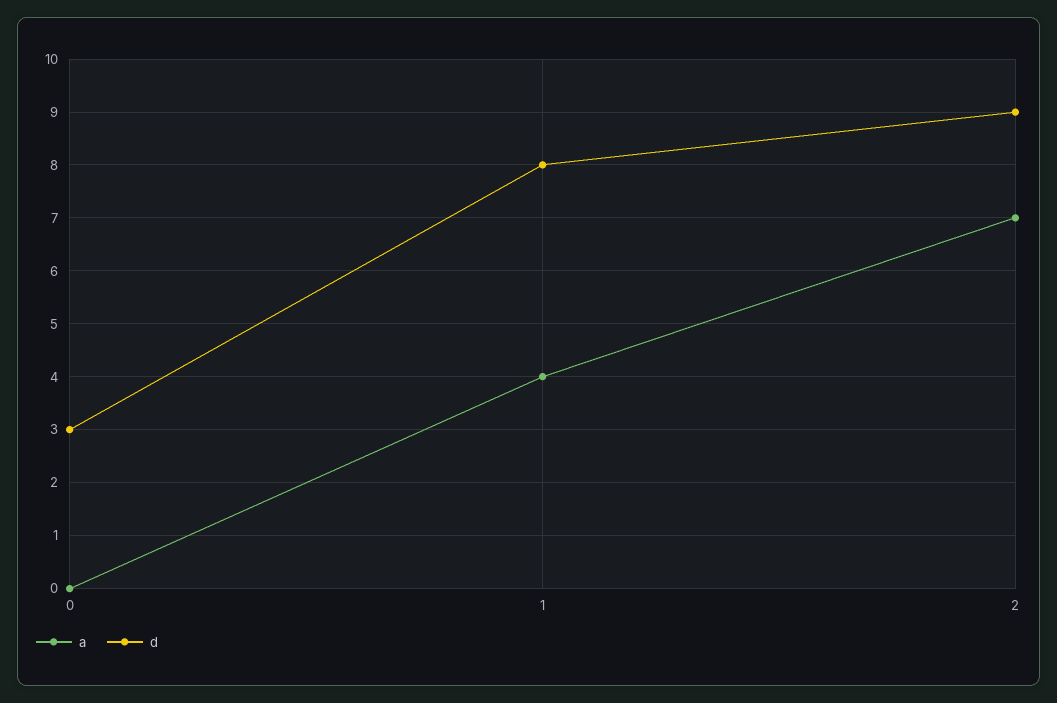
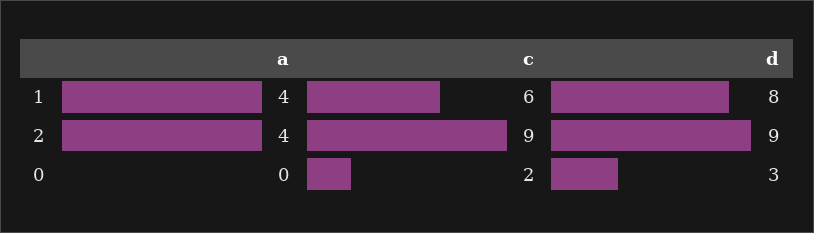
  {
    "a": {
      "0": 0,
      "1": 4,
-     "2": 7
+     "2": 4
    },
    "d": {
      "0": 3,
      "1": 8,
      "2": 9
-   }
+   },
+   "c": {
+     "1": 6,
+     "2": 9,
+     "0": 2
+   }
  }

